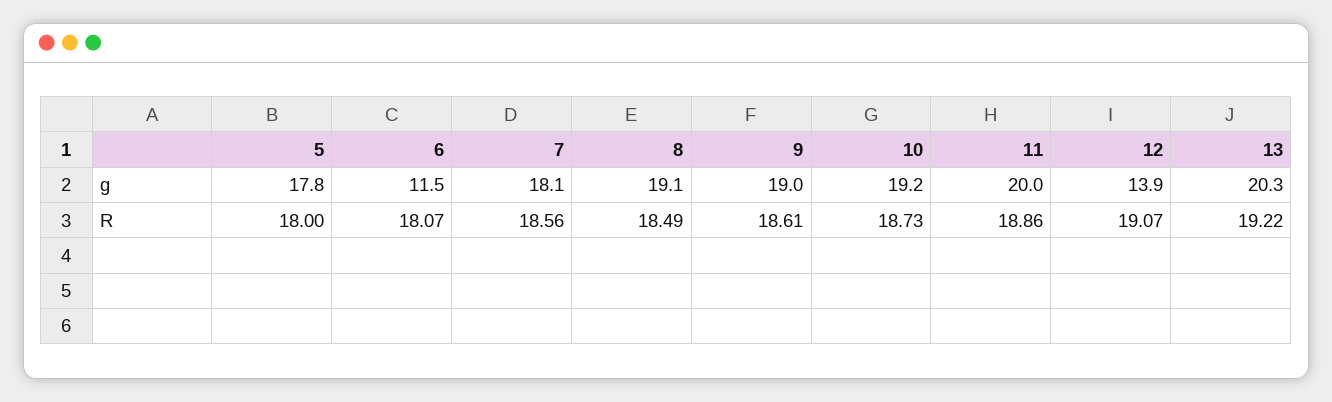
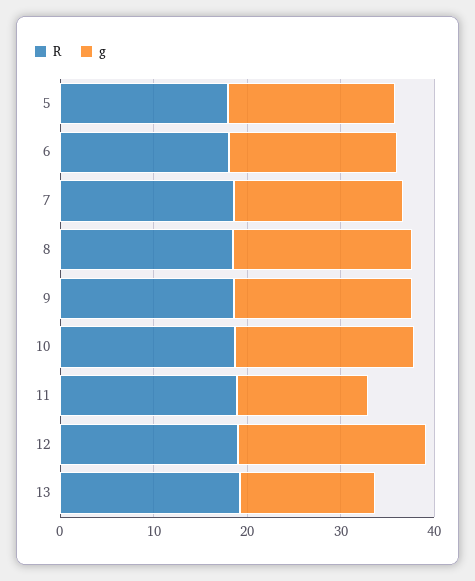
  {
    "g": {
      "5": 17.8,
-     "6": 11.5,
+     "6": 18,
      "7": 18.1,
      "8": 19.1,
      "9": 19,
      "10": 19.2,
-     "11": 20,
+     "11": 14,
-     "12": 13.9,
+     "12": 20,
-     "13": 20.3
+     "13": 14
    },
    "R": {
      "5": 18,
      "6": 18.07,
      "7": 18.56,
      "8": 18.49,
      "9": 18.61,
      "10": 18.73,
      "11": 18.86,
      "12": 19.07,
      "13": 19.22
    }
  }

